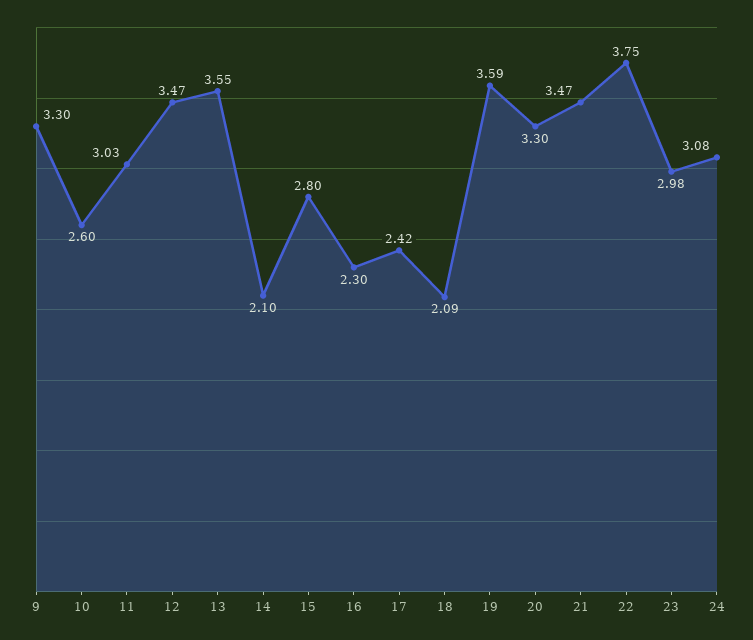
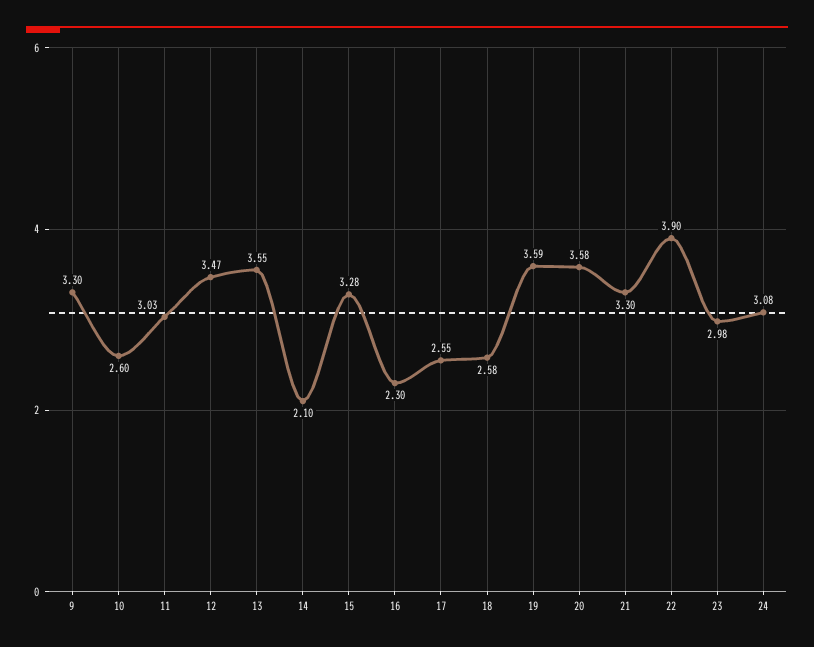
  {
    "9": 3.3,
    "10": 2.6,
    "11": 3.03,
    "12": 3.47,
    "13": 3.55,
    "14": 2.1,
-   "15": 2.8,
+   "15": 3.28,
    "16": 2.3,
-   "17": 2.42,
+   "17": 2.55,
-   "18": 2.09,
+   "18": 2.58,
    "19": 3.59,
-   "20": 3.3,
+   "20": 3.58,
-   "21": 3.47,
+   "21": 3.3,
-   "22": 3.75,
+   "22": 3.9,
    "23": 2.98,
    "24": 3.08
  }

